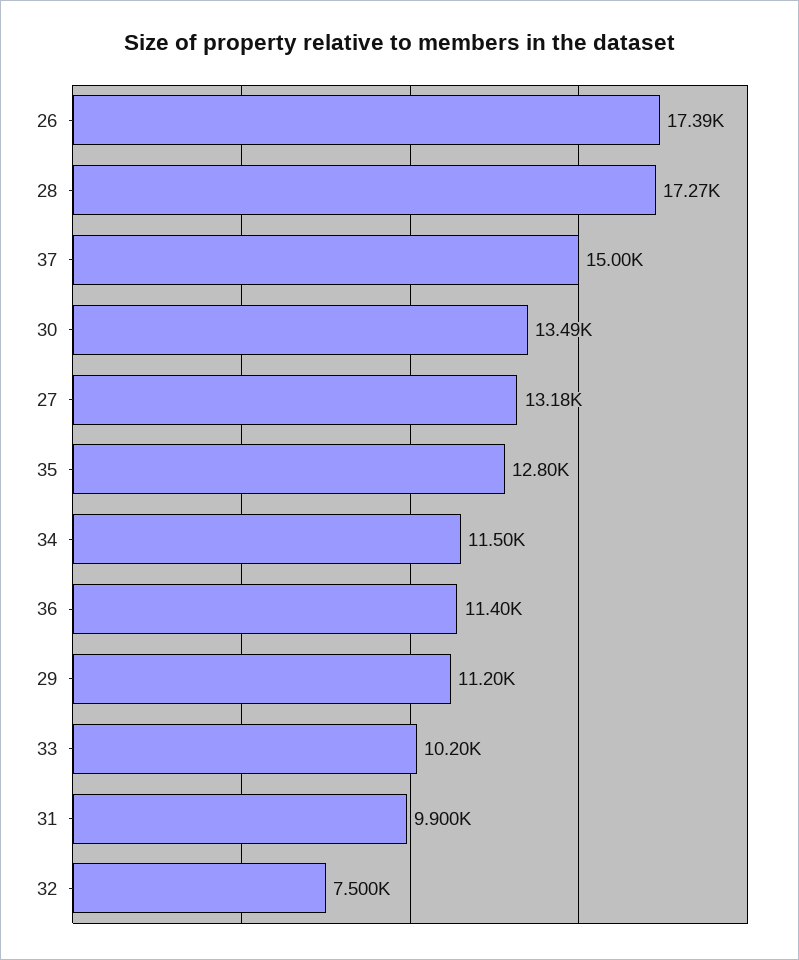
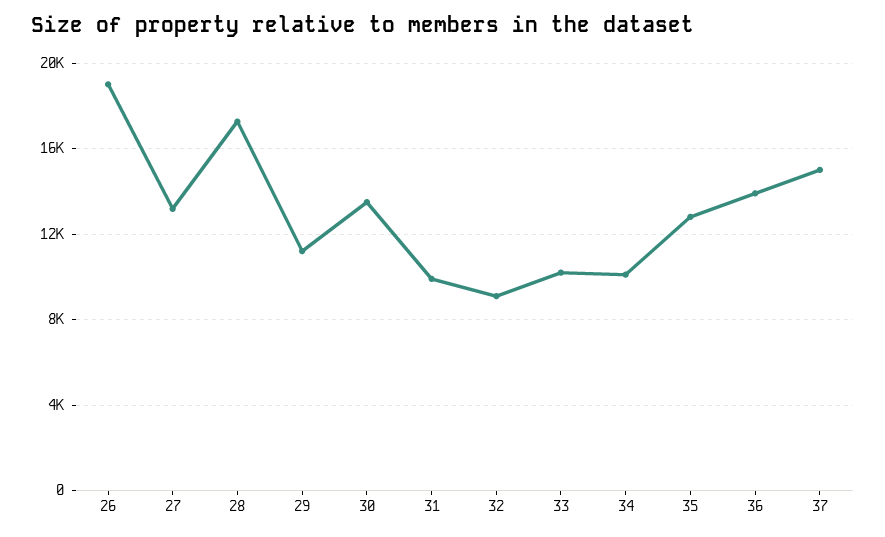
  {
-   "26": 17390,
+   "26": 19000,
    "28": 17270,
    "37": 15000,
    "30": 13490,
    "27": 13180,
    "35": 12800,
-   "34": 11500,
+   "34": 10000,
-   "36": 11400,
+   "36": 14000,
    "29": 11200,
    "33": 10200,
    "31": 9900,
-   "32": 7500
+   "32": 9000
  }

